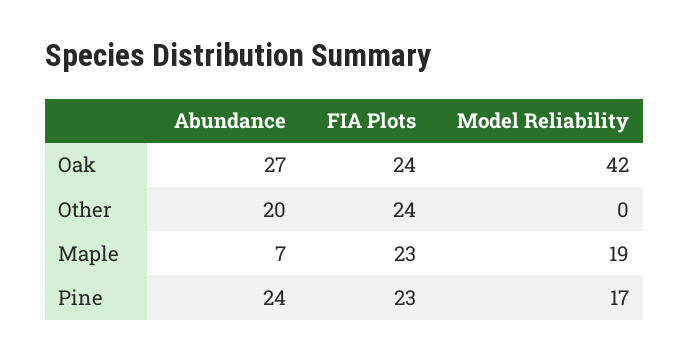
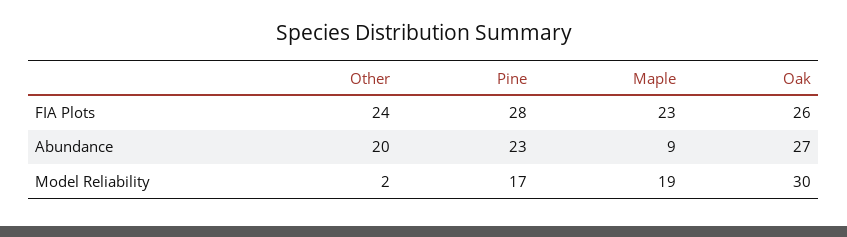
  {
    "Abundance": {
      "Oak": 27,
      "Other": 20,
-     "Maple": 7,
+     "Maple": 9,
-     "Pine": 24
+     "Pine": 23
    },
    "FIA Plots": {
-     "Oak": 24,
+     "Oak": 26,
      "Other": 24,
      "Maple": 23,
-     "Pine": 23
+     "Pine": 28
    },
    "Model Reliability": {
-     "Oak": 42,
+     "Oak": 30,
-     "Other": 0,
+     "Other": 2,
      "Maple": 19,
      "Pine": 17
    }
  }

